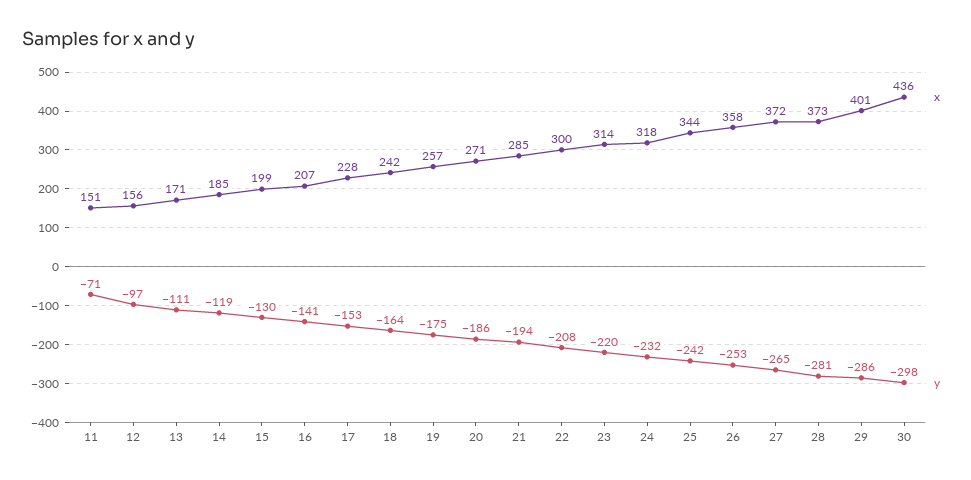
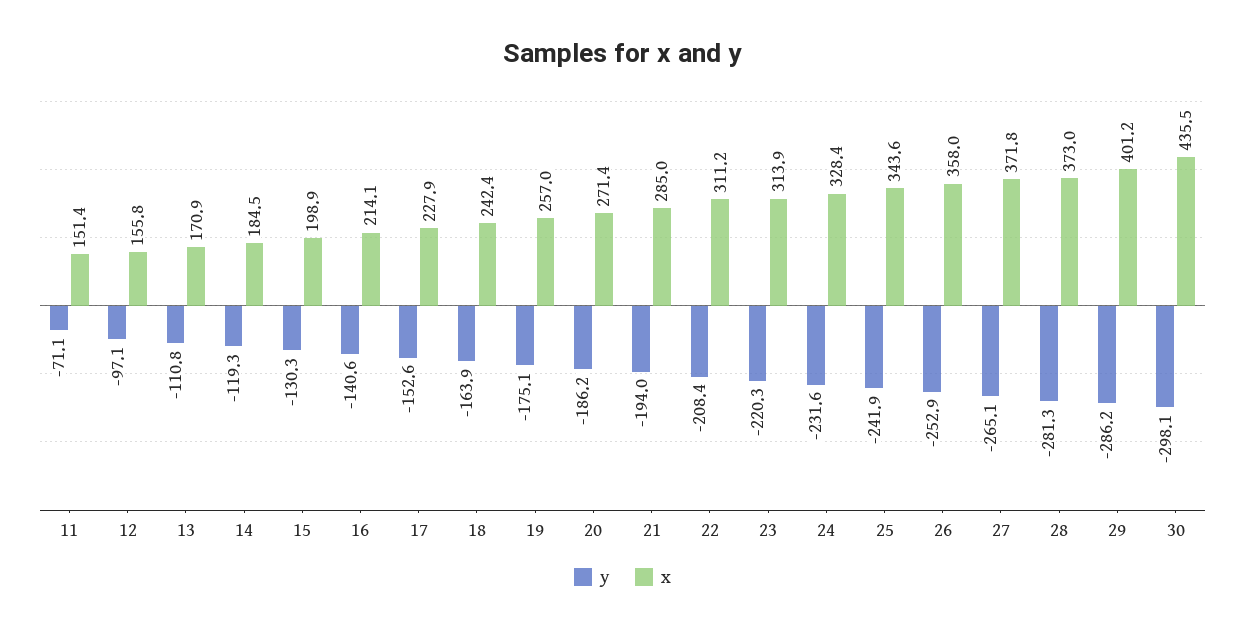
  {
    "x": {
      "11": 151.4,
      "12": 155.8,
      "13": 170.9,
      "14": 184.5,
      "15": 198.9,
-     "16": 207,
+     "16": 214.1,
      "17": 227.9,
      "18": 242.4,
      "19": 257,
      "20": 271.4,
      "21": 285,
-     "22": 300,
+     "22": 311.2,
      "23": 313.9,
-     "24": 318,
+     "24": 328.4,
      "25": 343.6,
      "26": 358,
      "27": 371.8,
      "28": 373,
      "29": 401.2,
      "30": 435.5
    },
    "y": {
      "11": -71.1,
      "12": -97.1,
      "13": -110.8,
      "14": -119.3,
      "15": -130.3,
      "16": -140.6,
      "17": -152.6,
      "18": -163.9,
      "19": -175.1,
      "20": -186.2,
      "21": -194,
      "22": -208.4,
      "23": -220.3,
      "24": -231.6,
      "25": -241.9,
      "26": -252.9,
      "27": -265.1,
      "28": -281.3,
      "29": -286.2,
      "30": -298.1
    }
  }

